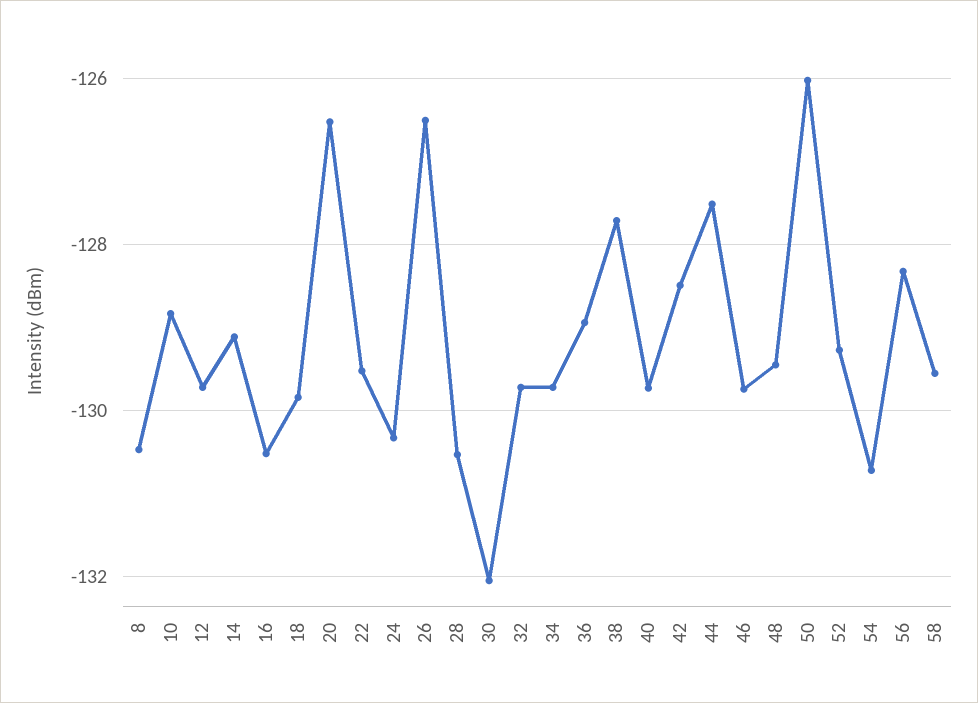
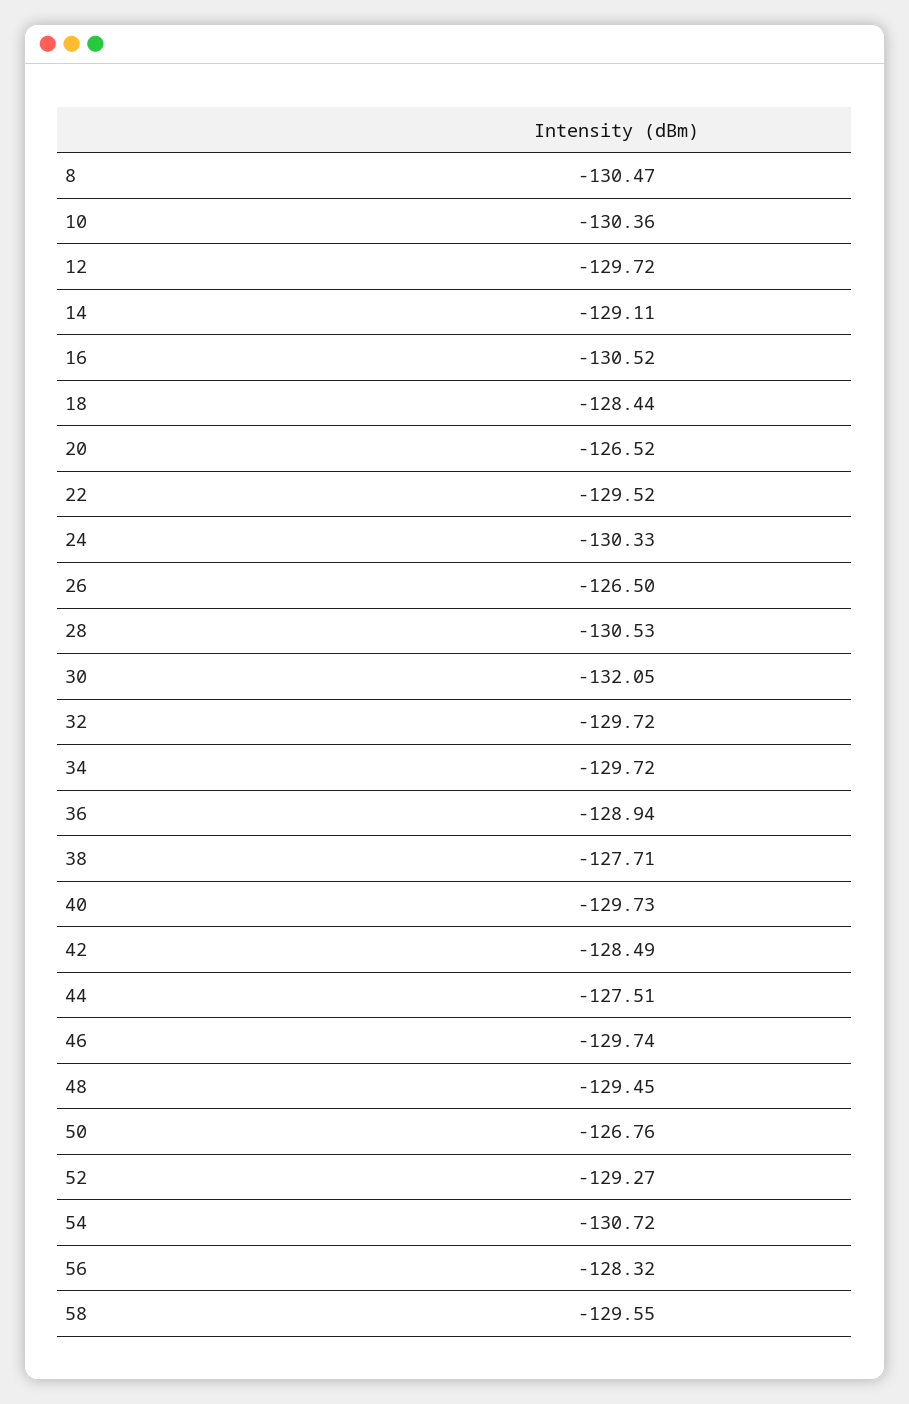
  {
    "8": -130.47,
-   "10": -128.8,
+   "10": -130.36,
    "12": -129.72,
    "14": -129.11,
    "16": -130.52,
-   "18": -129.8,
+   "18": -128.44,
    "20": -126.52,
    "22": -129.52,
    "24": -130.33,
    "26": -126.5,
    "28": -130.53,
    "30": -132.05,
    "32": -129.72,
    "34": -129.72,
    "36": -128.94,
    "38": -127.71,
    "40": -129.73,
    "42": -128.49,
    "44": -127.51,
    "46": -129.74,
    "48": -129.45,
-   "50": -126,
+   "50": -126.76,
    "52": -129.27,
    "54": -130.72,
    "56": -128.32,
    "58": -129.55
  }

